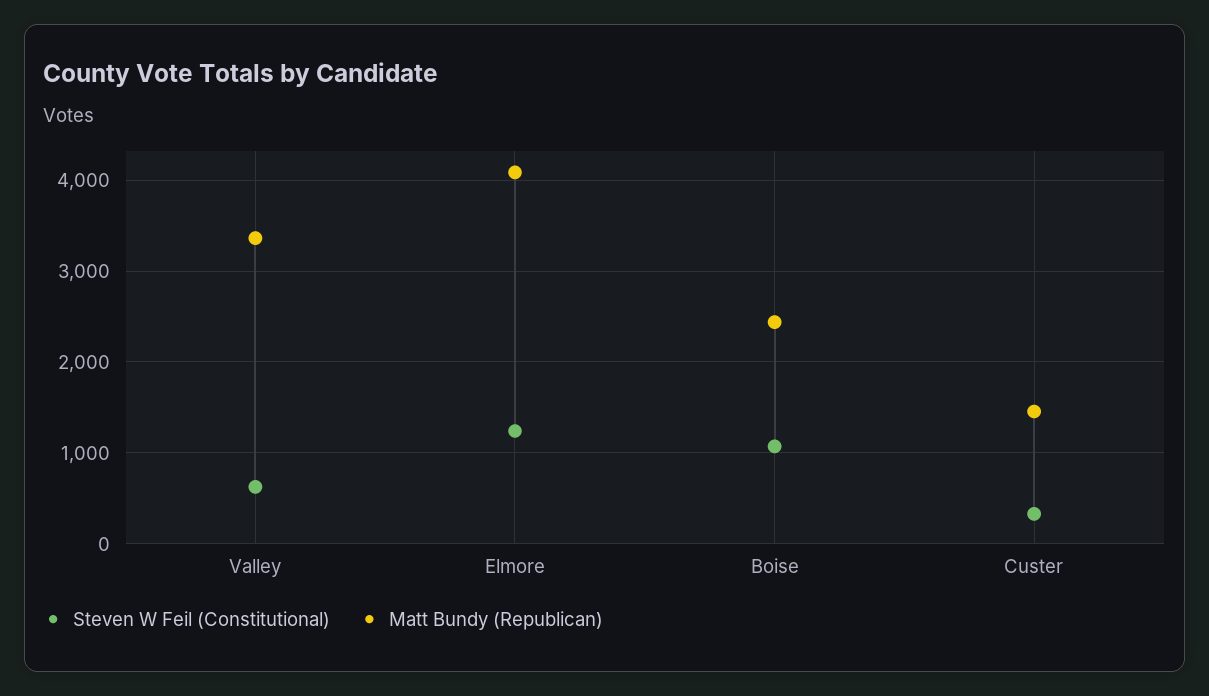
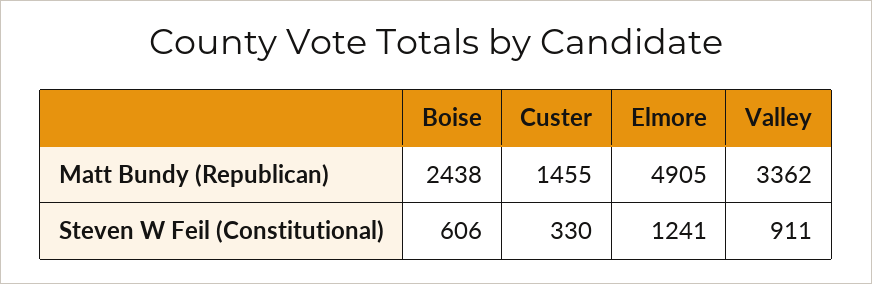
  {
    "Steven W Feil (Constitutional)": {
-     "Valley": 600,
+     "Valley": 911,
      "Elmore": 1241,
-     "Boise": 1100,
+     "Boise": 606,
      "Custer": 330
    },
    "Matt Bundy (Republican)": {
      "Valley": 3362,
-     "Elmore": 4100,
+     "Elmore": 4905,
      "Boise": 2438,
      "Custer": 1455
    }
  }

